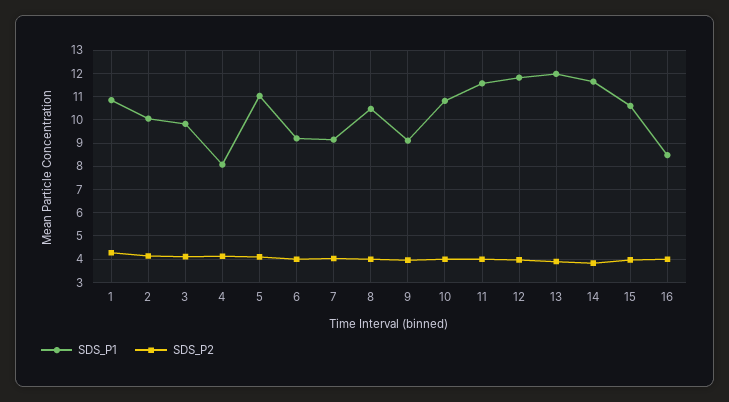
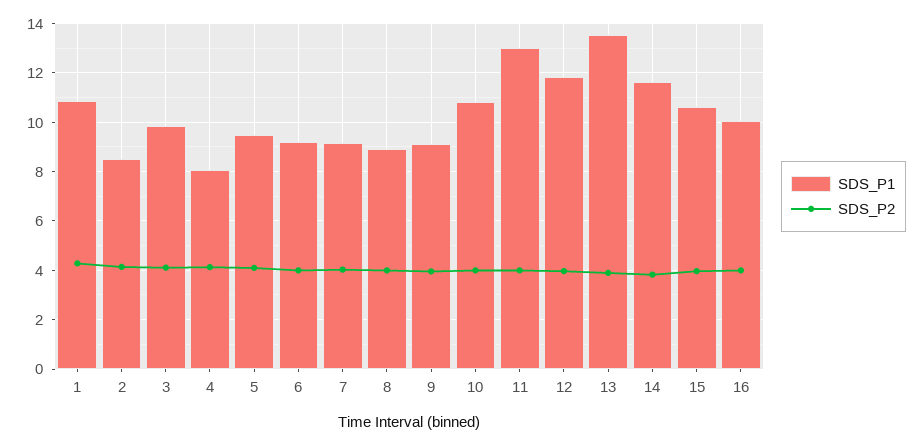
  {
    "SDS_P1": {
      "1": 10.75,
-     "2": 10,
+     "2": 8.5,
      "3": 9.75,
      "4": 8,
-     "5": 11,
+     "5": 9.5,
      "6": 9.25,
      "7": 9.25,
-     "8": 10.5,
+     "8": 9,
      "9": 9,
      "10": 10.75,
-     "11": 11.5,
+     "11": 13,
      "12": 11.75,
-     "13": 12,
+     "13": 13.5,
      "14": 11.75,
      "15": 10.5,
-     "16": 8.5
+     "16": 10
    },
    "SDS_P2": {
      "1": 4.25,
      "2": 4.25,
      "3": 4,
      "4": 4.25,
      "5": 4,
      "6": 4,
      "7": 4,
      "8": 4,
      "9": 4,
      "10": 4,
      "11": 4,
      "12": 4,
      "13": 4,
      "14": 3.75,
      "15": 4,
      "16": 4
    }
  }

